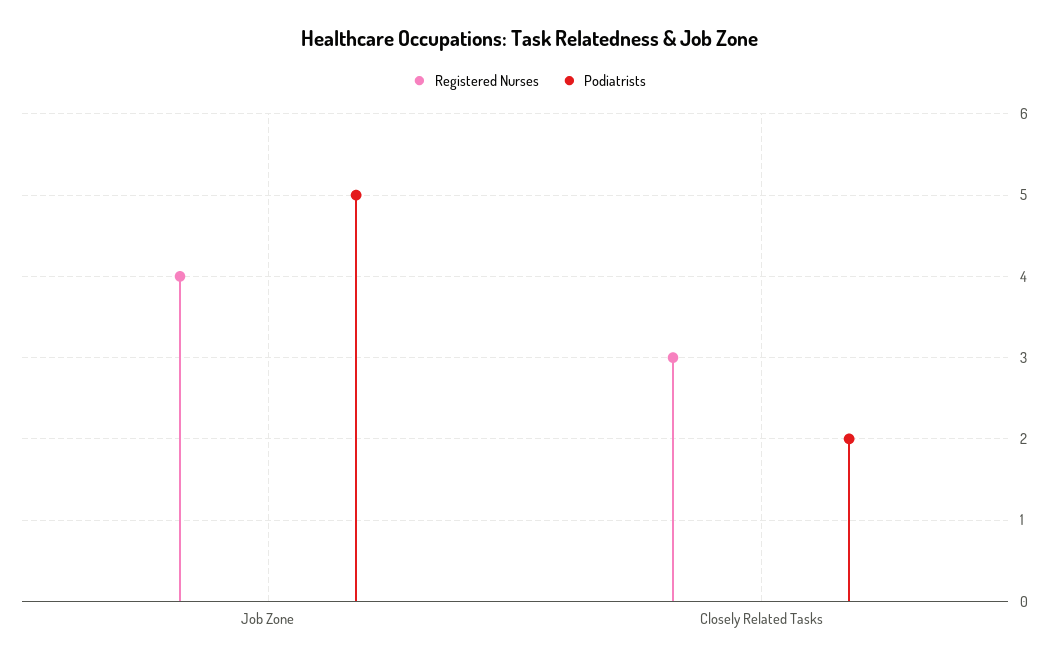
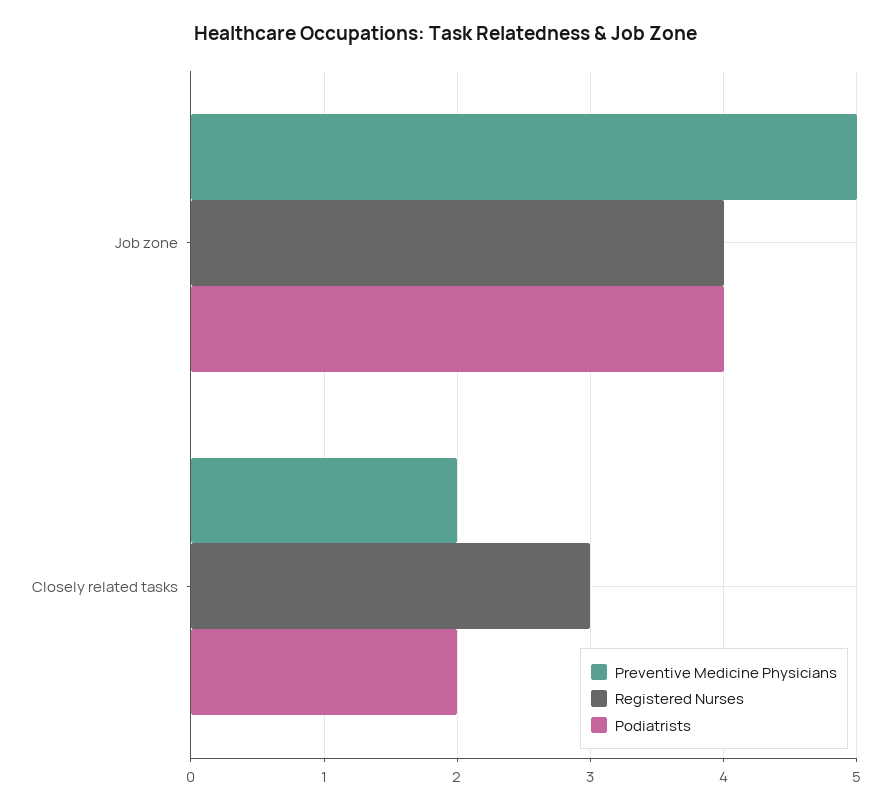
  {
    "Registered Nurses": {
      "Job Zone": 4,
      "Closely Related Tasks": 3
    },
    "Podiatrists": {
-     "Job Zone": 5,
+     "Job Zone": 4,
      "Closely Related Tasks": 2
-   }
+   },
+   "Preventive Medicine Physicians": {
+     "Job Zone": 5,
+     "Closely Related Tasks": 2
+   }
  }

